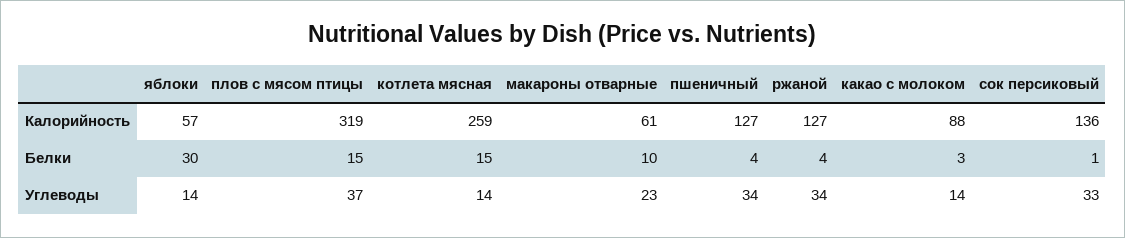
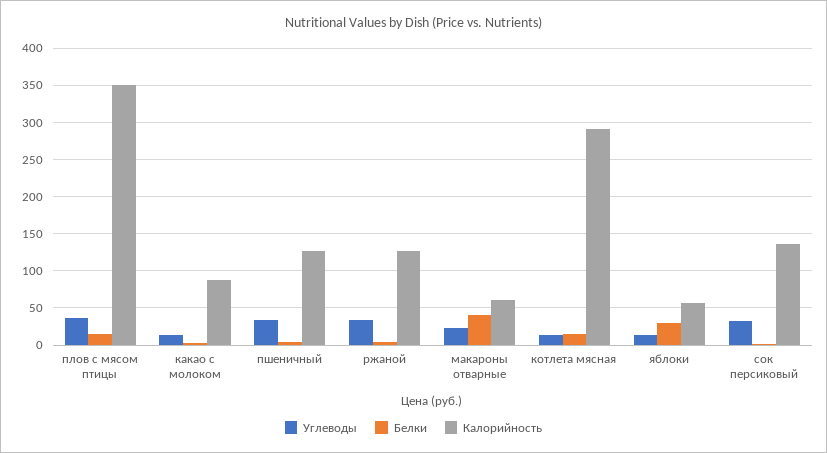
  {
    "Калорийность": {
      "яблоки": 57,
-     "плов с мясом птицы": 319,
+     "плов с мясом птицы": 350,
-     "котлета мясная": 259,
+     "котлета мясная": 290,
      "макароны отварные": 61,
      "пшеничный": 127,
      "ржаной": 127,
      "какао с молоком": 88,
      "сок персиковый": 136
    },
    "Белки": {
      "яблоки": 30,
      "плов с мясом птицы": 15,
      "котлета мясная": 15,
-     "макароны отварные": 10,
+     "макароны отварные": 40,
      "пшеничный": 4,
      "ржаной": 4,
      "какао с молоком": 3,
      "сок персиковый": 1
    },
    "Углеводы": {
      "яблоки": 14,
      "плов с мясом птицы": 37,
      "котлета мясная": 14,
      "макароны отварные": 23,
      "пшеничный": 34,
      "ржаной": 34,
      "какао с молоком": 14,
      "сок персиковый": 33
    }
  }

